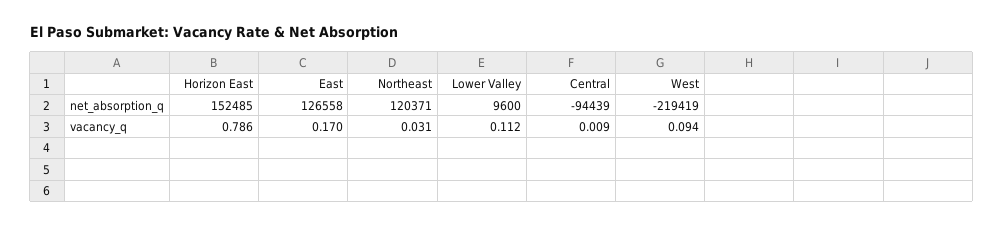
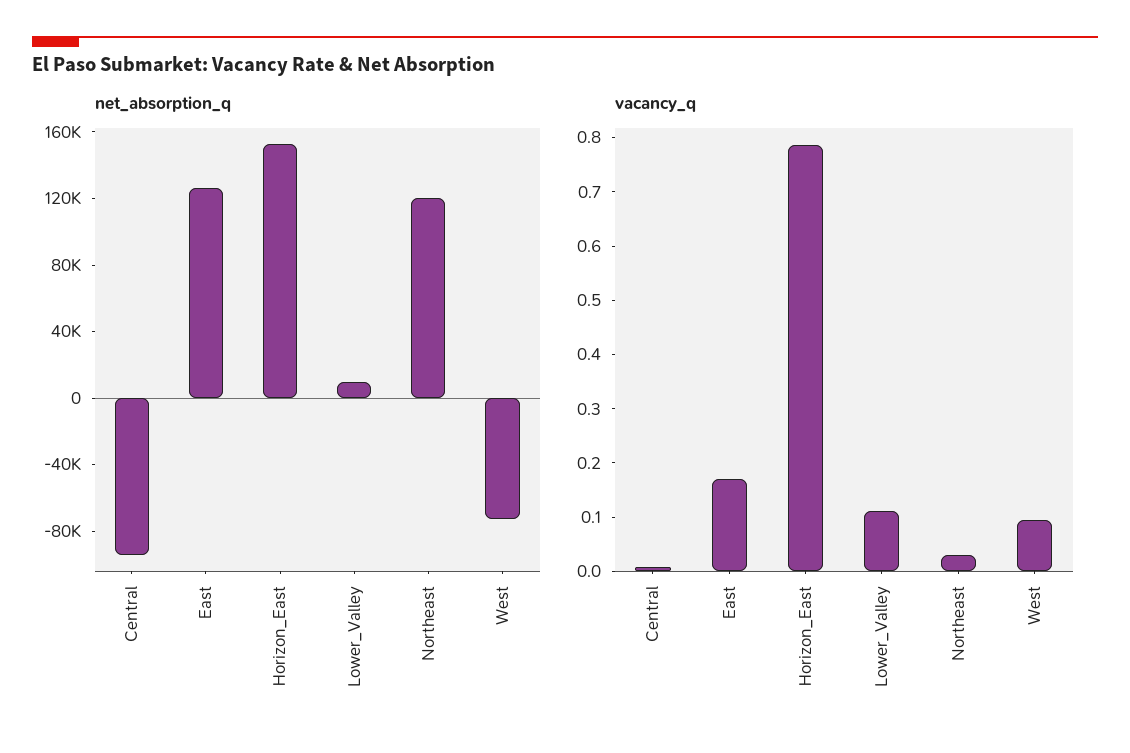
  {
    "net_absorption_q": {
      "Horizon East": 152485,
      "East": 126558,
      "Northeast": 120371,
      "Lower Valley": 9600,
      "Central": -94439,
-     "West": -219419
+     "West": -70000
    },
    "vacancy_q": {
      "Horizon East": 0.786,
      "East": 0.17,
      "Northeast": 0.031,
      "Lower Valley": 0.112,
      "Central": 0.009,
      "West": 0.094
    }
  }

